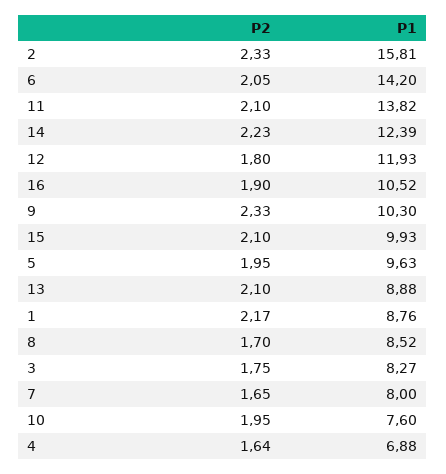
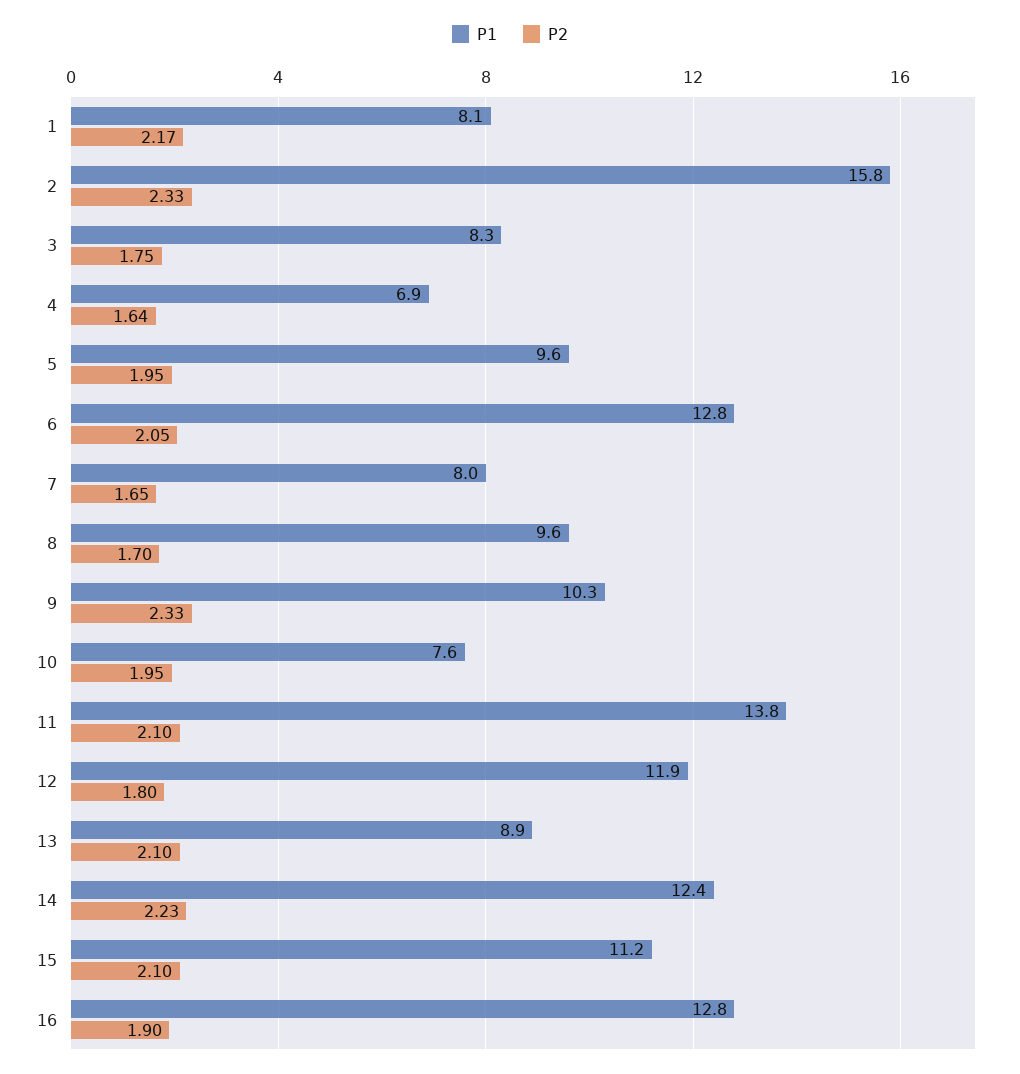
  {
    "P2": {
      "2": 2.33,
      "6": 2.05,
      "11": 2.1,
      "14": 2.23,
      "12": 1.8,
      "16": 1.9,
      "9": 2.33,
      "15": 2.1,
      "5": 1.95,
      "13": 2.1,
      "1": 2.17,
      "8": 1.7,
      "3": 1.75,
      "7": 1.65,
      "10": 1.95,
      "4": 1.64
    },
    "P1": {
      "2": 15.81,
-     "6": 14.2,
+     "6": 12.8,
      "11": 13.82,
      "14": 12.39,
      "12": 11.93,
-     "16": 10.52,
+     "16": 12.8,
      "9": 10.3,
-     "15": 9.93,
+     "15": 11.2,
      "5": 9.63,
      "13": 8.88,
-     "1": 8.76,
+     "1": 8.1,
-     "8": 8.52,
+     "8": 9.6,
      "3": 8.27,
      "7": 8,
      "10": 7.6,
      "4": 6.88
    }
  }

